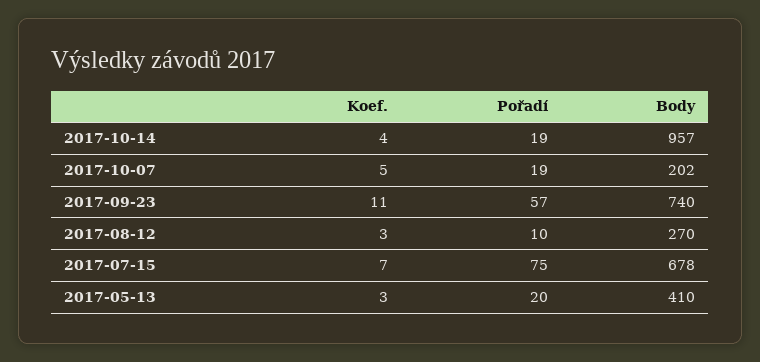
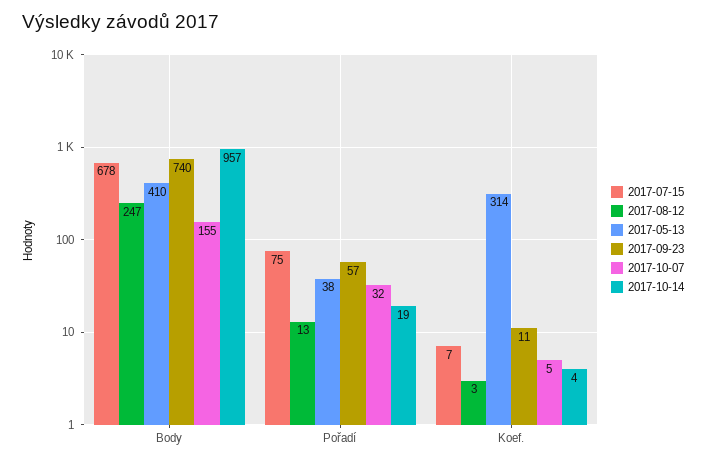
  {
    "2017-10-14": {
      "Koef.": 4,
      "Pořadí": 19,
      "Body": 957
    },
    "2017-10-07": {
      "Koef.": 5,
-     "Pořadí": 19,
+     "Pořadí": 32,
-     "Body": 202
+     "Body": 155
    },
    "2017-09-23": {
      "Koef.": 11,
      "Pořadí": 57,
      "Body": 740
    },
    "2017-08-12": {
      "Koef.": 3,
-     "Pořadí": 10,
+     "Pořadí": 13,
-     "Body": 270
+     "Body": 247
    },
    "2017-07-15": {
      "Koef.": 7,
      "Pořadí": 75,
      "Body": 678
    },
    "2017-05-13": {
-     "Koef.": 3,
+     "Koef.": 314,
-     "Pořadí": 20,
+     "Pořadí": 38,
      "Body": 410
    }
  }

